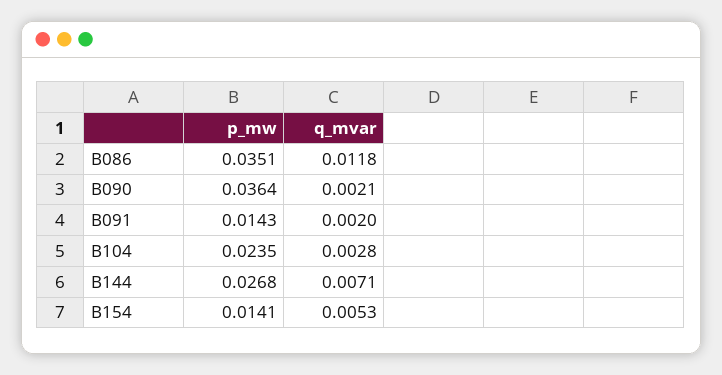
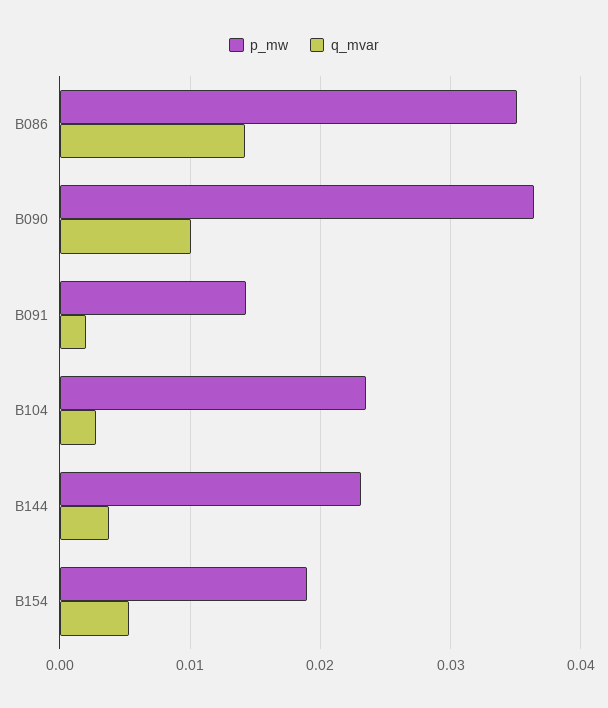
  {
    "p_mw": {
      "B086": 0.0351,
      "B090": 0.0364,
      "B091": 0.0143,
      "B104": 0.0235,
-     "B144": 0.0268,
+     "B144": 0.023,
-     "B154": 0.0141
+     "B154": 0.019
    },
    "q_mvar": {
-     "B086": 0.0118,
+     "B086": 0.014,
-     "B090": 0.0021,
+     "B090": 0.01,
      "B091": 0.002,
      "B104": 0.0028,
-     "B144": 0.0071,
+     "B144": 0.004,
      "B154": 0.0053
    }
  }

